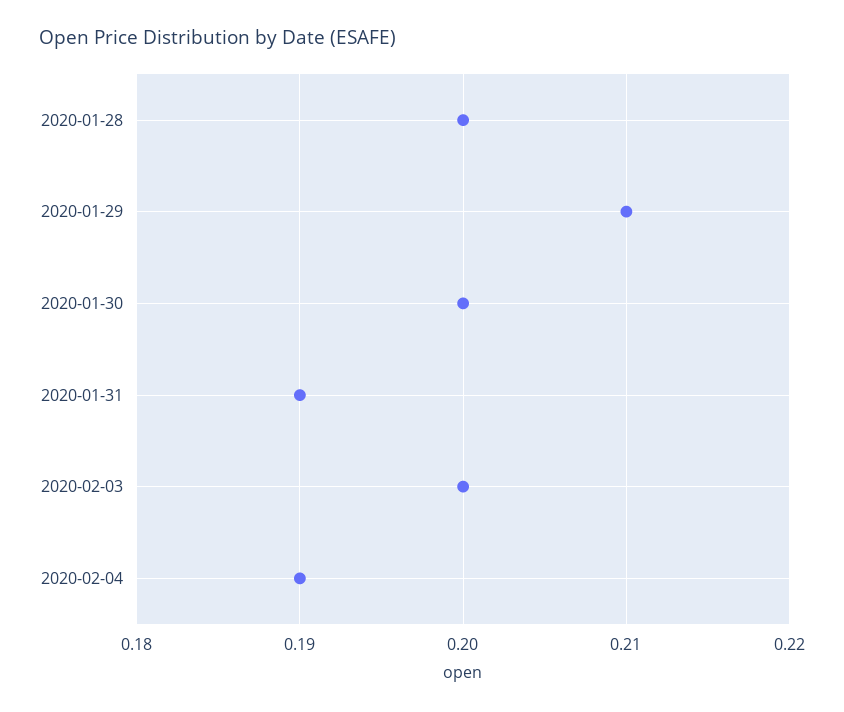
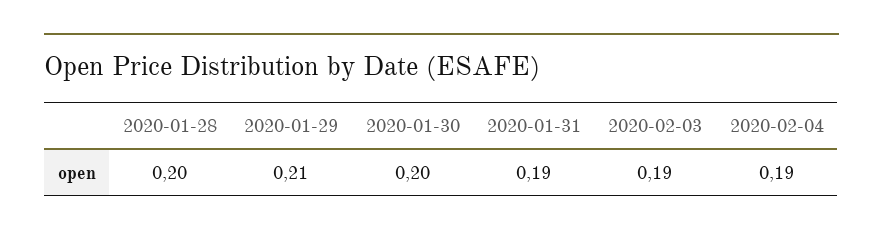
  {
    "2020-01-28": 0.2,
    "2020-01-29": 0.21,
    "2020-01-30": 0.2,
    "2020-01-31": 0.19,
-   "2020-02-03": 0.2,
+   "2020-02-03": 0.19,
    "2020-02-04": 0.19
  }

